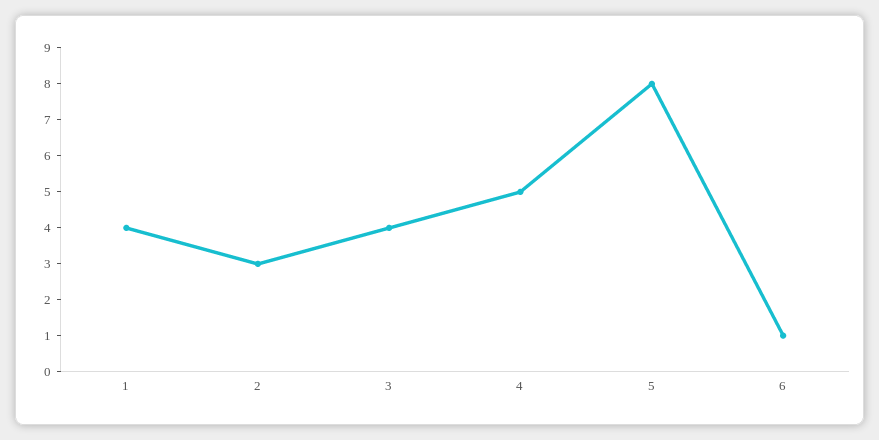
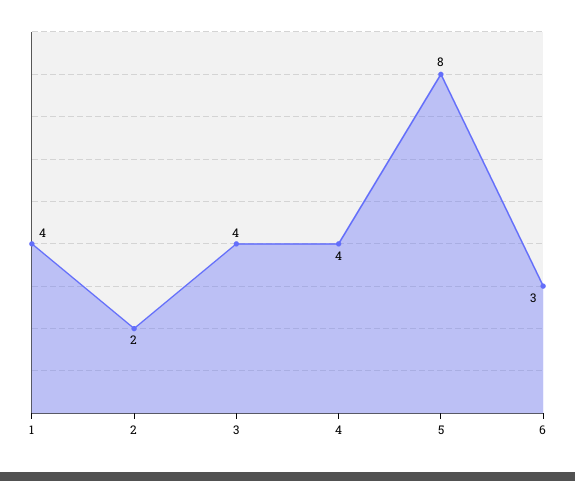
  {
    "1": 4,
-   "2": 3,
+   "2": 2,
    "3": 4,
-   "4": 5,
+   "4": 4,
    "5": 8,
-   "6": 1
+   "6": 3
  }

